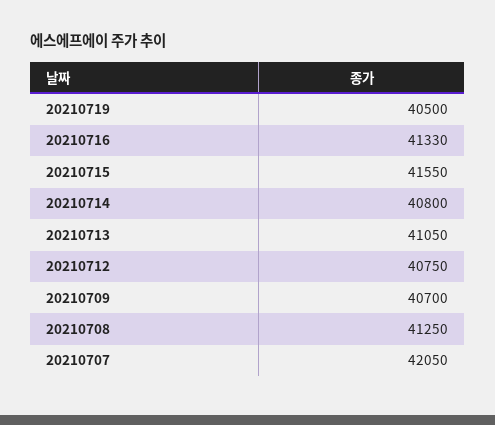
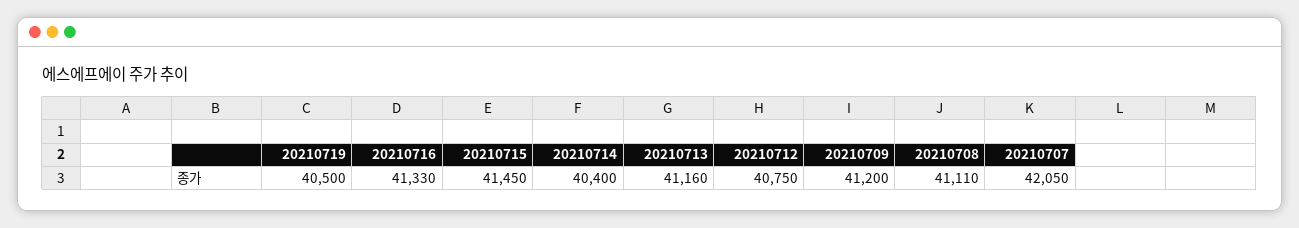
  {
    "20210719": 40500,
    "20210716": 41330,
-   "20210715": 41550,
+   "20210715": 41450,
-   "20210714": 40800,
+   "20210714": 40400,
-   "20210713": 41050,
+   "20210713": 41160,
    "20210712": 40750,
-   "20210709": 40700,
+   "20210709": 41200,
-   "20210708": 41250,
+   "20210708": 41110,
    "20210707": 42050
  }

